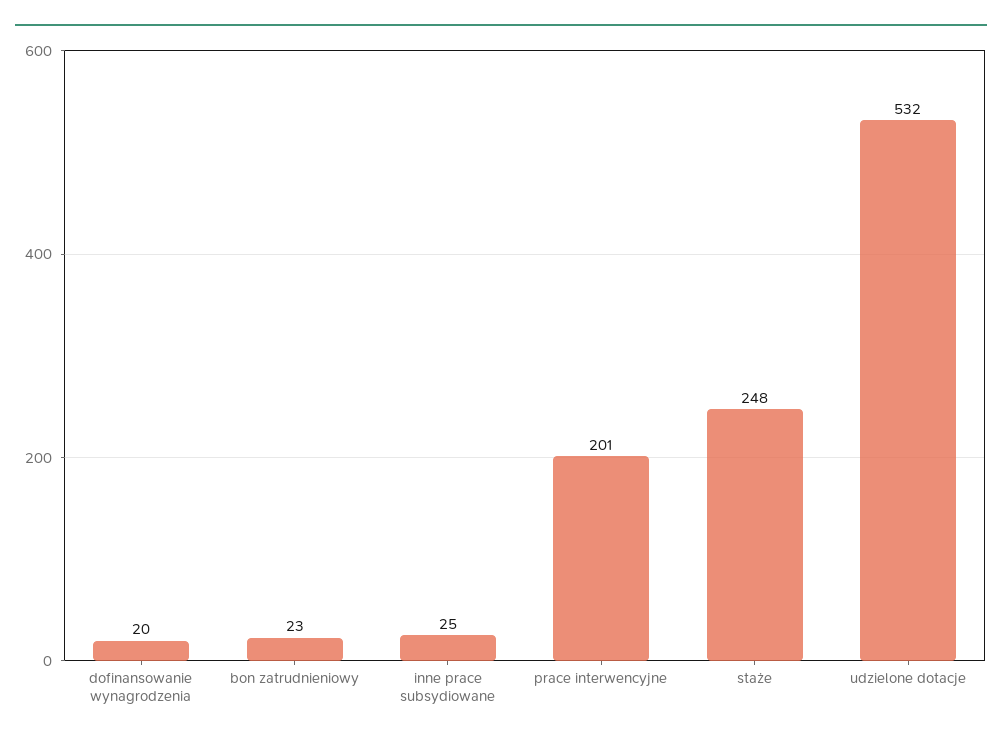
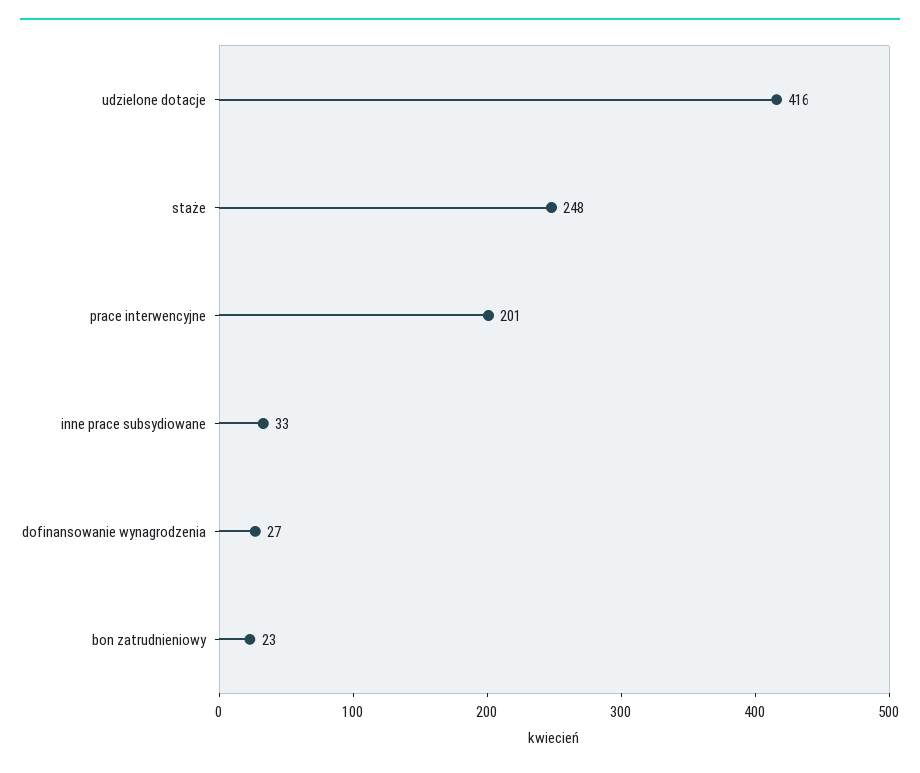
  {
-   "dofinansowanie wynagrodzenia": 20,
+   "dofinansowanie wynagrodzenia": 27,
    "bon zatrudnieniowy": 23,
-   "inne prace subsydiowane": 25,
+   "inne prace subsydiowane": 33,
    "prace interwencyjne": 201,
    "staże": 248,
-   "udzielone dotacje": 532
+   "udzielone dotacje": 416
  }

